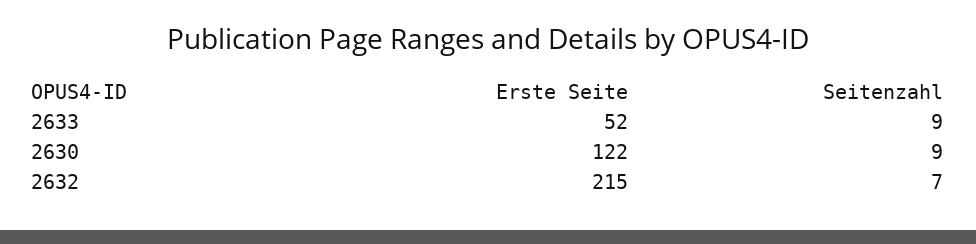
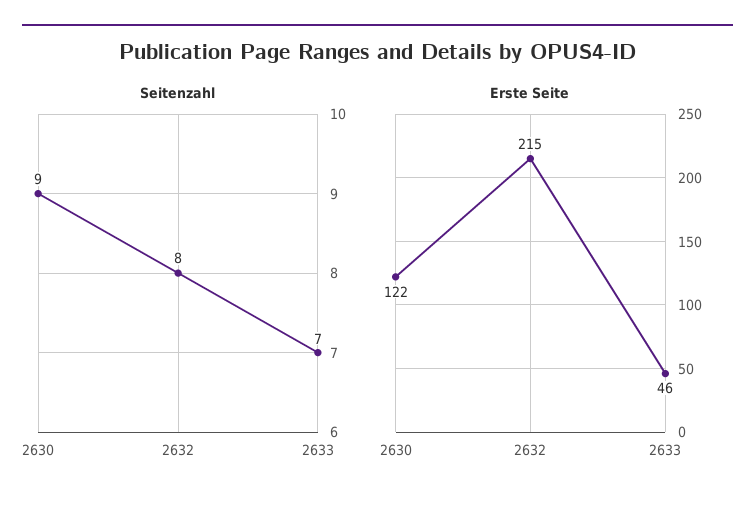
  {
    "Erste Seite": {
-     "2633": 52,
+     "2633": 46,
      "2630": 122,
      "2632": 215
    },
    "Seitenzahl": {
-     "2633": 9,
+     "2633": 7,
      "2630": 9,
-     "2632": 7
+     "2632": 8
    }
  }

